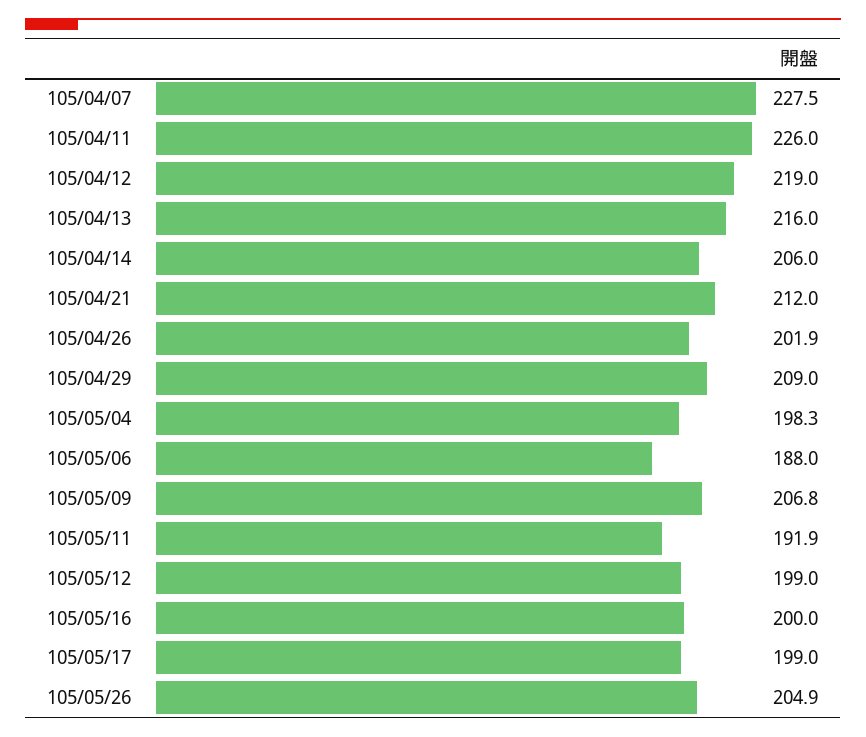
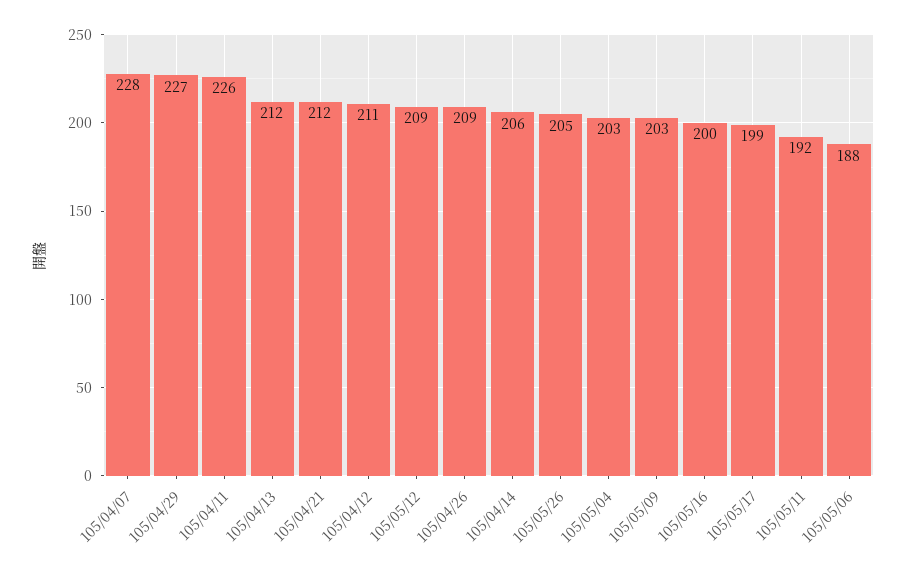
  {
    "105/04/07": 227.5,
    "105/04/11": 226,
-   "105/04/12": 219,
+   "105/04/12": 211,
-   "105/04/13": 216,
+   "105/04/13": 212,
    "105/04/14": 206,
    "105/04/21": 212,
-   "105/04/26": 201.9,
+   "105/04/26": 209,
-   "105/04/29": 209,
+   "105/04/29": 227,
-   "105/05/04": 198.3,
+   "105/05/04": 203,
    "105/05/06": 188,
-   "105/05/09": 206.8,
+   "105/05/09": 203,
    "105/05/11": 191.9,
-   "105/05/12": 199,
+   "105/05/12": 209,
    "105/05/16": 200,
    "105/05/17": 199,
    "105/05/26": 204.9
  }

